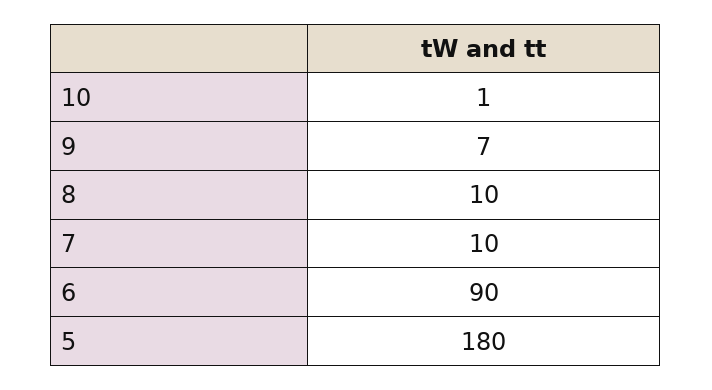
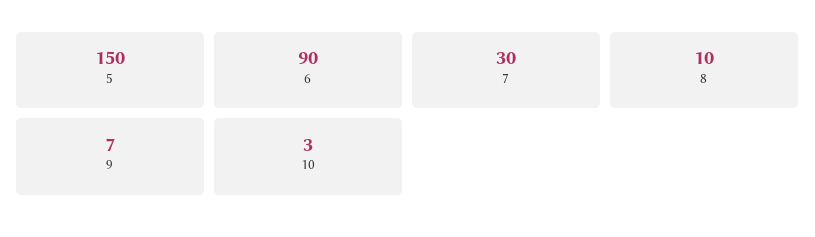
  {
-   "10": 1,
+   "10": 3,
    "9": 7,
    "8": 10,
-   "7": 10,
+   "7": 30,
    "6": 90,
-   "5": 180
+   "5": 150
  }

